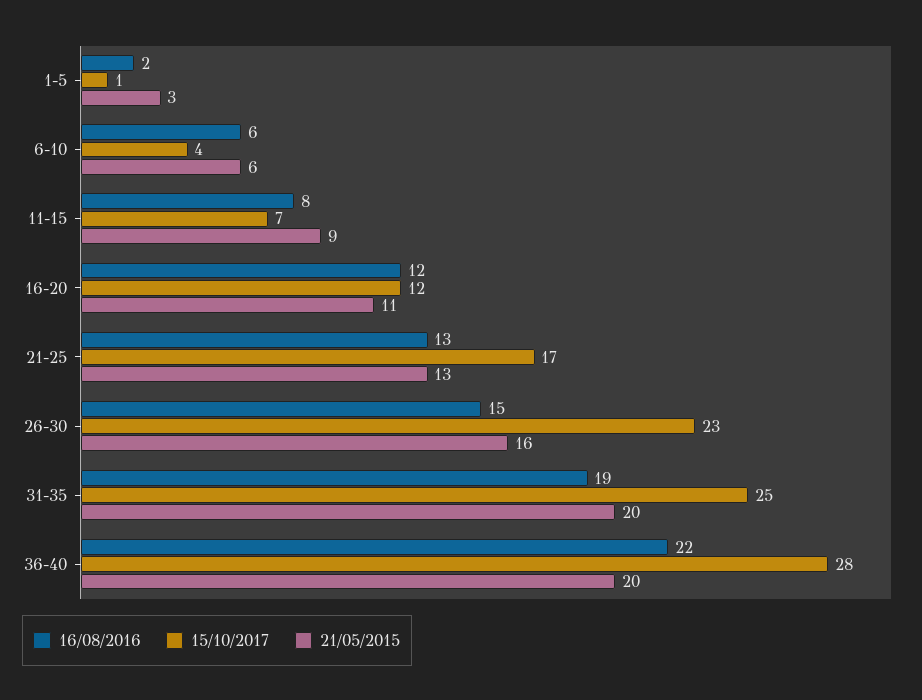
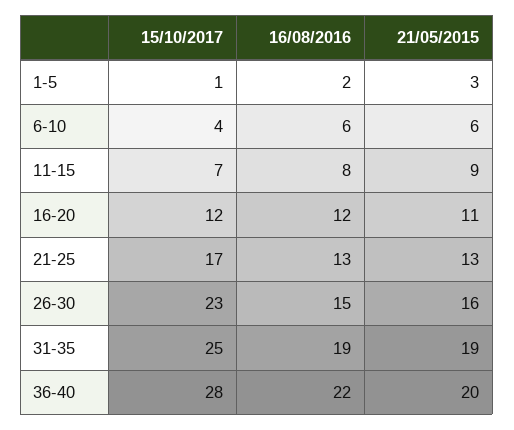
  {
    "16/08/2016": {
      "1-5": 2,
      "6-10": 6,
      "11-15": 8,
      "16-20": 12,
      "21-25": 13,
      "26-30": 15,
      "31-35": 19,
      "36-40": 22
    },
    "15/10/2017": {
      "1-5": 1,
      "6-10": 4,
      "11-15": 7,
      "16-20": 12,
      "21-25": 17,
      "26-30": 23,
      "31-35": 25,
      "36-40": 28
    },
    "21/05/2015": {
      "1-5": 3,
      "6-10": 6,
      "11-15": 9,
      "16-20": 11,
      "21-25": 13,
      "26-30": 16,
-     "31-35": 20,
+     "31-35": 19,
      "36-40": 20
    }
  }

